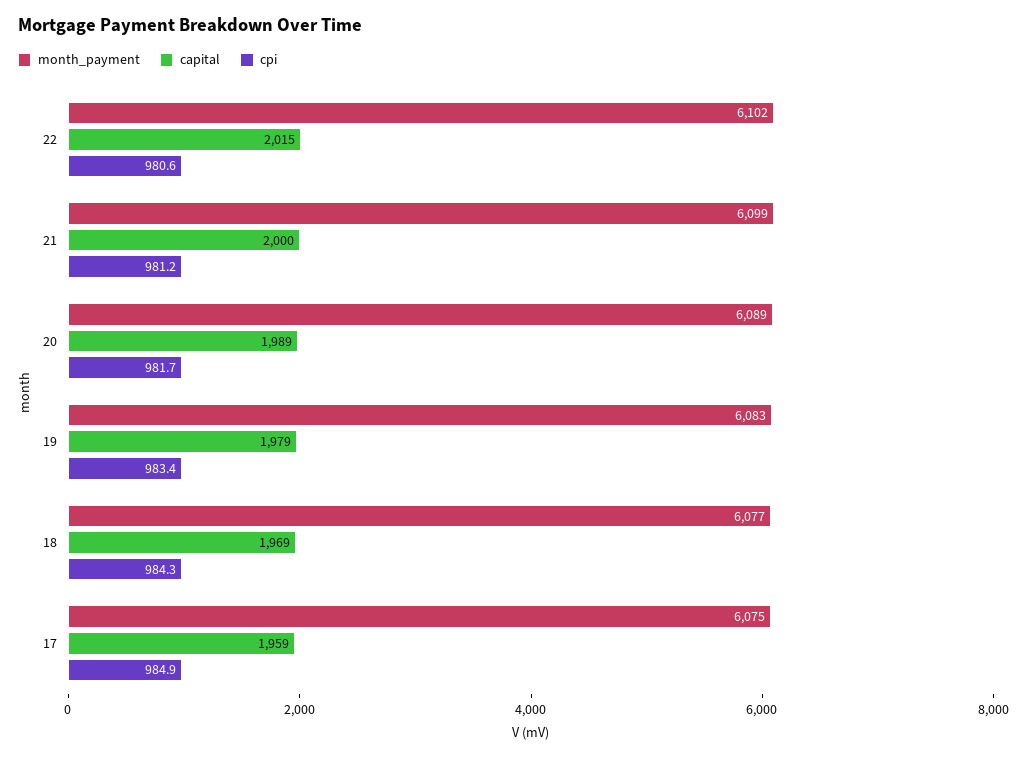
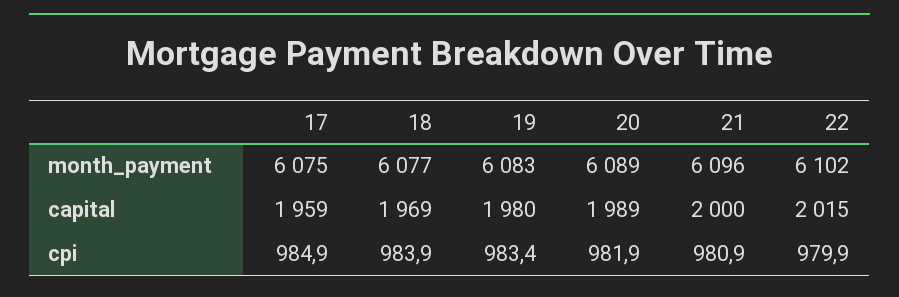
  {
    "month_payment": {
      "22": 6102,
-     "21": 6099,
+     "21": 6096,
      "20": 6089,
      "19": 6083,
      "18": 6077,
      "17": 6075
    },
    "capital": {
      "22": 2015,
      "21": 2000,
      "20": 1989,
-     "19": 1979,
+     "19": 1980,
      "18": 1969,
      "17": 1959
    },
    "cpi": {
-     "22": 980.6,
+     "22": 979.9,
-     "21": 981.2,
+     "21": 980.9,
-     "20": 981.7,
+     "20": 981.9,
      "19": 983.4,
-     "18": 984.3,
+     "18": 983.9,
      "17": 984.9
    }
  }

